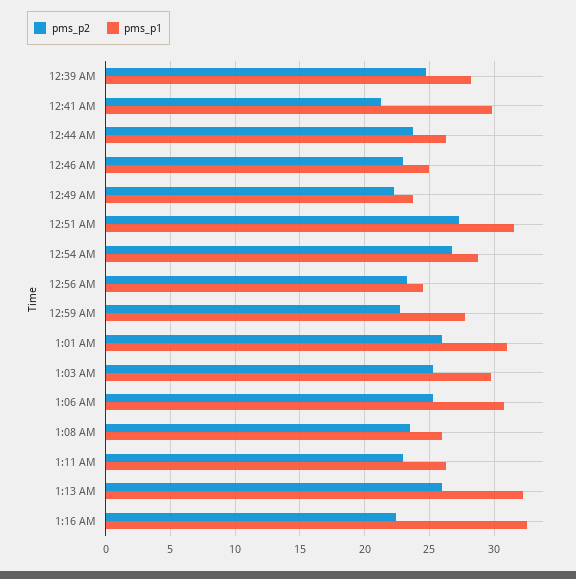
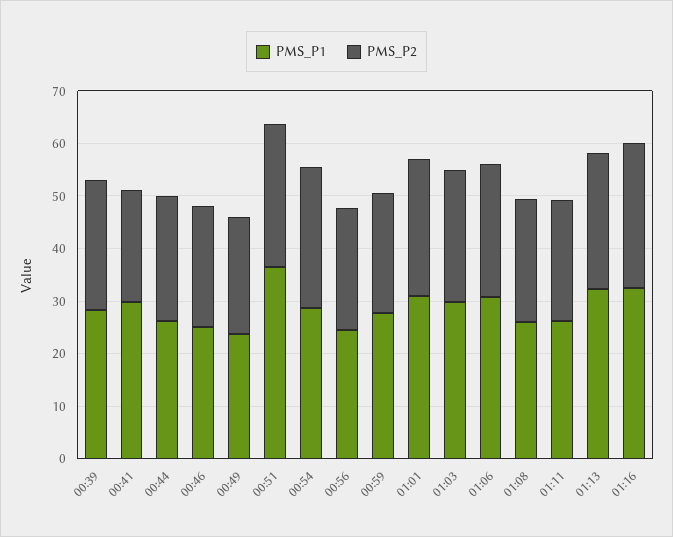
  {
    "pms_p2": {
      "12:39 AM": 25,
      "12:41 AM": 21.5,
      "12:44 AM": 24,
      "12:46 AM": 23,
      "12:49 AM": 22.5,
      "12:51 AM": 27.5,
      "12:54 AM": 27,
      "12:56 AM": 23.5,
      "12:59 AM": 23,
      "1:01 AM": 26,
      "1:03 AM": 25.5,
      "1:06 AM": 25.5,
      "1:08 AM": 23.5,
      "1:11 AM": 23,
      "1:13 AM": 26,
-     "1:16 AM": 22.5
+     "1:16 AM": 28
    },
    "pms_p1": {
      "12:39 AM": 28.5,
      "12:41 AM": 30,
      "12:44 AM": 26.5,
      "12:46 AM": 25,
      "12:49 AM": 24,
-     "12:51 AM": 31.5,
+     "12:51 AM": 36,
      "12:54 AM": 29,
      "12:56 AM": 24.5,
      "12:59 AM": 28,
      "1:01 AM": 31,
      "1:03 AM": 30,
      "1:06 AM": 31,
      "1:08 AM": 26,
      "1:11 AM": 26.5,
      "1:13 AM": 32.5,
      "1:16 AM": 32.5
    }
  }

